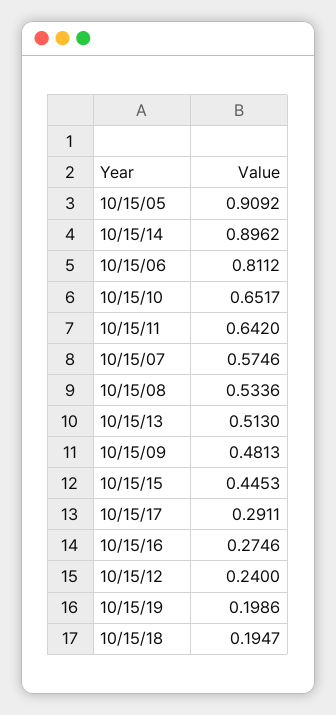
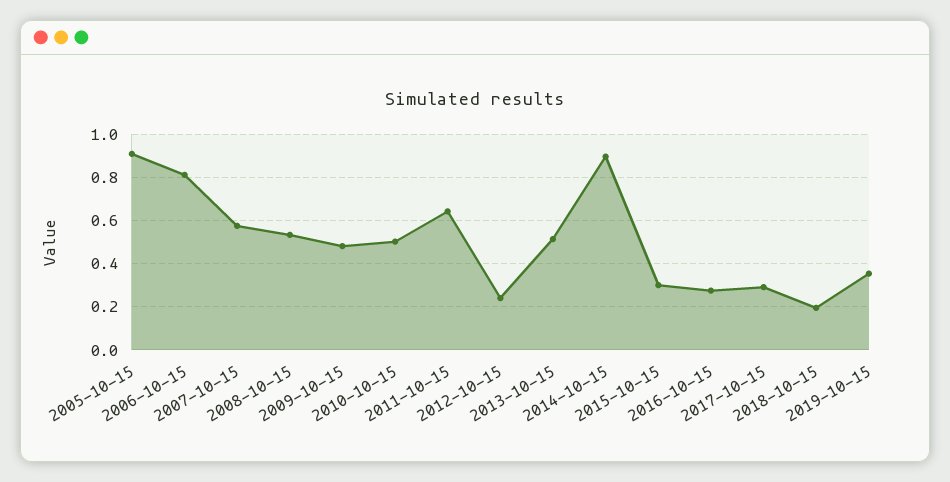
  {
    "10/15/05": 0.9092,
    "10/15/14": 0.8962,
    "10/15/06": 0.8112,
-   "10/15/10": 0.6517,
+   "10/15/10": 0.5,
    "10/15/11": 0.642,
    "10/15/07": 0.5746,
    "10/15/08": 0.5336,
    "10/15/13": 0.513,
    "10/15/09": 0.4813,
-   "10/15/15": 0.4453,
+   "10/15/15": 0.3,
    "10/15/17": 0.2911,
    "10/15/16": 0.2746,
    "10/15/12": 0.24,
-   "10/15/19": 0.1986,
+   "10/15/19": 0.35,
    "10/15/18": 0.1947
  }

